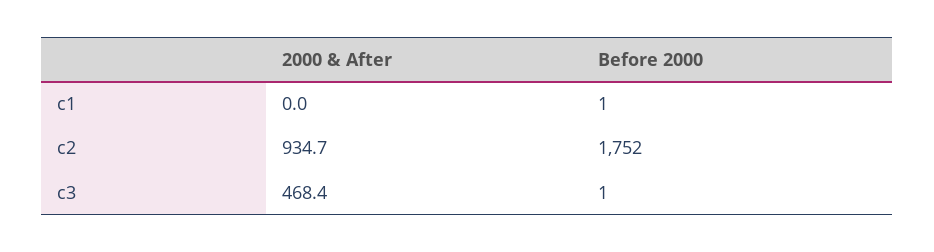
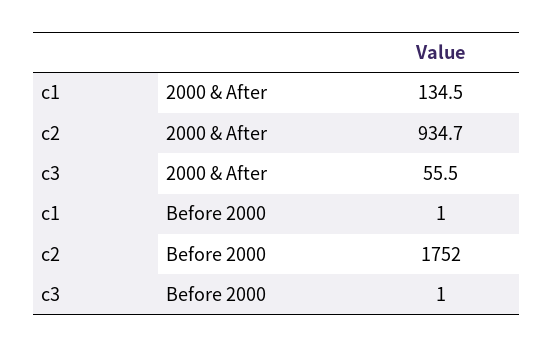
  {
    "2000 & After": {
-     "c1": 0,
+     "c1": 134.5,
      "c2": 934.7,
-     "c3": 468.4
+     "c3": 55.5
    },
    "Before 2000": {
      "c1": 1,
      "c2": 1752,
      "c3": 1
    }
  }

